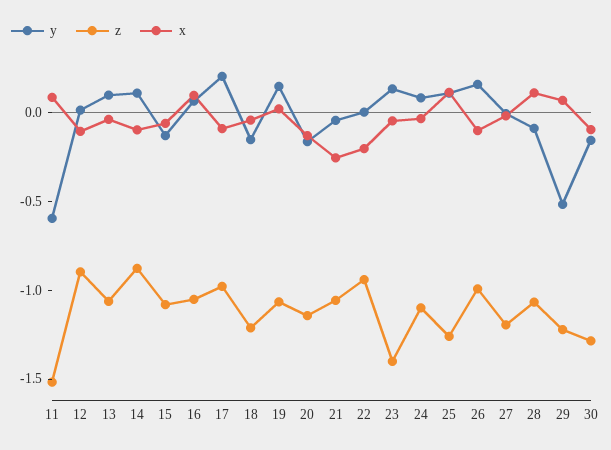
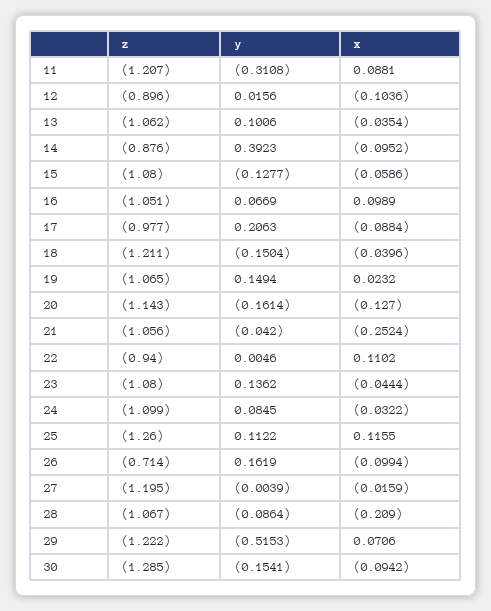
  {
    "y": {
-     "11": -0.6,
+     "11": -0.3108,
      "12": 0.0156,
      "13": 0.1006,
-     "14": 0.1,
+     "14": 0.3923,
      "15": -0.1277,
      "16": 0.0669,
      "17": 0.2063,
      "18": -0.1504,
      "19": 0.1494,
      "20": -0.1614,
      "21": -0.042,
      "22": 0.0046,
      "23": 0.1362,
      "24": 0.0845,
      "25": 0.1122,
      "26": 0.1619,
      "27": -0.0039,
      "28": -0.0864,
      "29": -0.5153,
      "30": -0.1541
    },
    "z": {
-     "11": -1.5,
+     "11": -1.207,
      "12": -0.896,
      "13": -1.062,
      "14": -0.876,
      "15": -1.08,
      "16": -1.051,
      "17": -0.977,
      "18": -1.211,
      "19": -1.065,
      "20": -1.143,
      "21": -1.056,
      "22": -0.94,
-     "23": -1.4,
+     "23": -1.08,
      "24": -1.099,
      "25": -1.26,
-     "26": -1,
+     "26": -0.714,
      "27": -1.195,
      "28": -1.067,
      "29": -1.222,
      "30": -1.285
    },
    "x": {
      "11": 0.0881,
      "12": -0.1036,
      "13": -0.0354,
      "14": -0.0952,
      "15": -0.0586,
      "16": 0.0989,
      "17": -0.0884,
      "18": -0.0396,
      "19": 0.0232,
      "20": -0.127,
      "21": -0.2524,
-     "22": -0.2,
+     "22": 0.1102,
      "23": -0.0444,
      "24": -0.0322,
      "25": 0.1155,
      "26": -0.0994,
      "27": -0.0159,
-     "28": 0.1,
+     "28": -0.209,
      "29": 0.0706,
      "30": -0.0942
    }
  }

